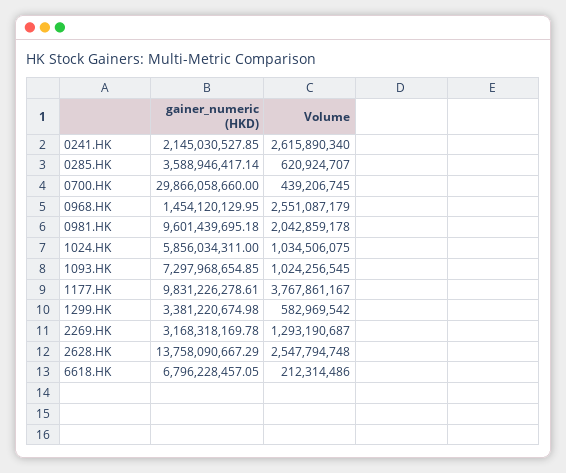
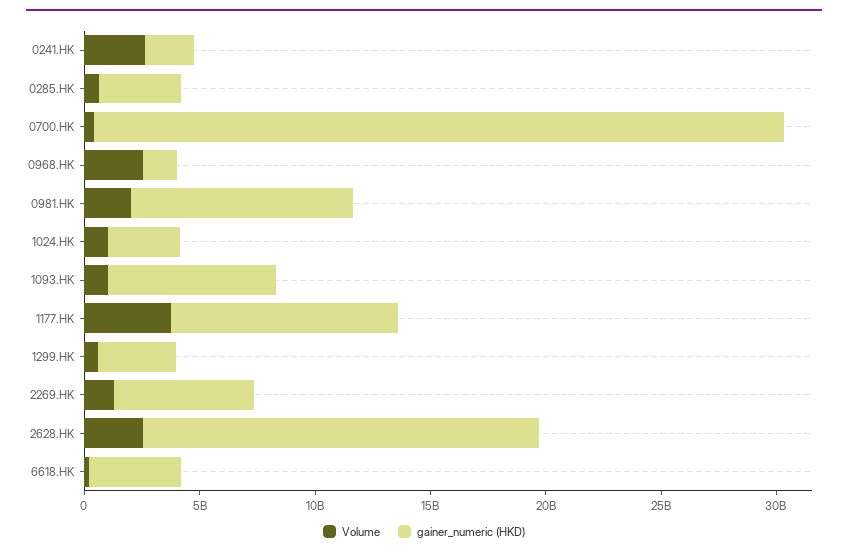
  {
    "gainer_numeric (HKD)": {
      "0241.HK": 2145030527.85,
      "0285.HK": 3588946417.14,
      "0700.HK": 29866058660,
      "0968.HK": 1454120129.95,
      "0981.HK": 9601439695.18,
-     "1024.HK": 5856034311,
+     "1024.HK": 3000000000,
      "1093.HK": 7297968654.85,
      "1177.HK": 9831226278.61,
      "1299.HK": 3381220674.98,
-     "2269.HK": 3168318169.78,
+     "2269.HK": 6000000000,
-     "2628.HK": 13758090667.29,
+     "2628.HK": 17000000000,
-     "6618.HK": 6796228457.05
+     "6618.HK": 4000000000
    },
    "Volume": {
      "0241.HK": 2615890340,
      "0285.HK": 620924707,
      "0700.HK": 439206745,
      "0968.HK": 2551087179,
      "0981.HK": 2042859178,
      "1024.HK": 1034506075,
      "1093.HK": 1024256545,
      "1177.HK": 3767861167,
      "1299.HK": 582969542,
      "2269.HK": 1293190687,
      "2628.HK": 2547794748,
      "6618.HK": 212314486
    }
  }

